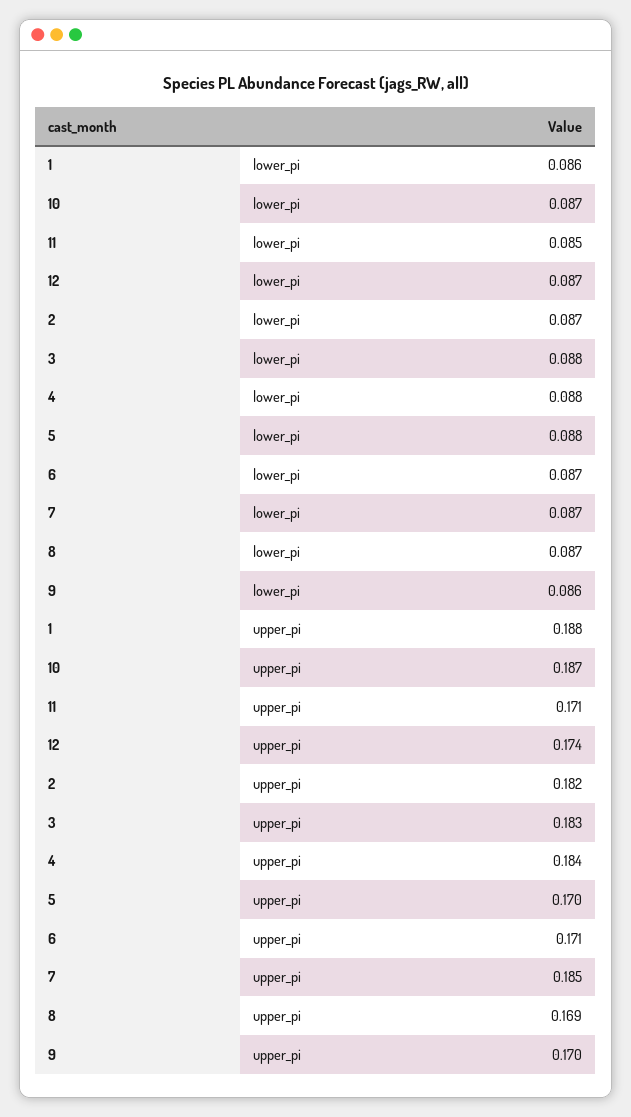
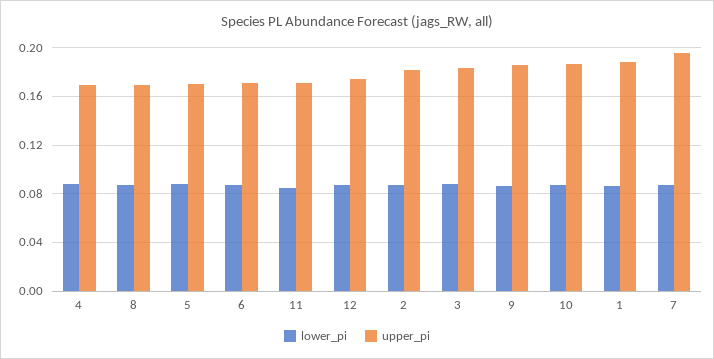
  {
    "lower_pi": {
      "1": 0.086,
      "10": 0.087,
      "11": 0.085,
      "12": 0.087,
      "2": 0.087,
      "3": 0.088,
      "4": 0.088,
      "5": 0.088,
      "6": 0.087,
      "7": 0.087,
      "8": 0.087,
      "9": 0.086
    },
    "upper_pi": {
      "1": 0.188,
      "10": 0.187,
      "11": 0.171,
      "12": 0.174,
      "2": 0.182,
      "3": 0.183,
-     "4": 0.184,
+     "4": 0.17,
      "5": 0.17,
      "6": 0.171,
-     "7": 0.185,
+     "7": 0.195,
      "8": 0.169,
-     "9": 0.17
+     "9": 0.185
    }
  }

